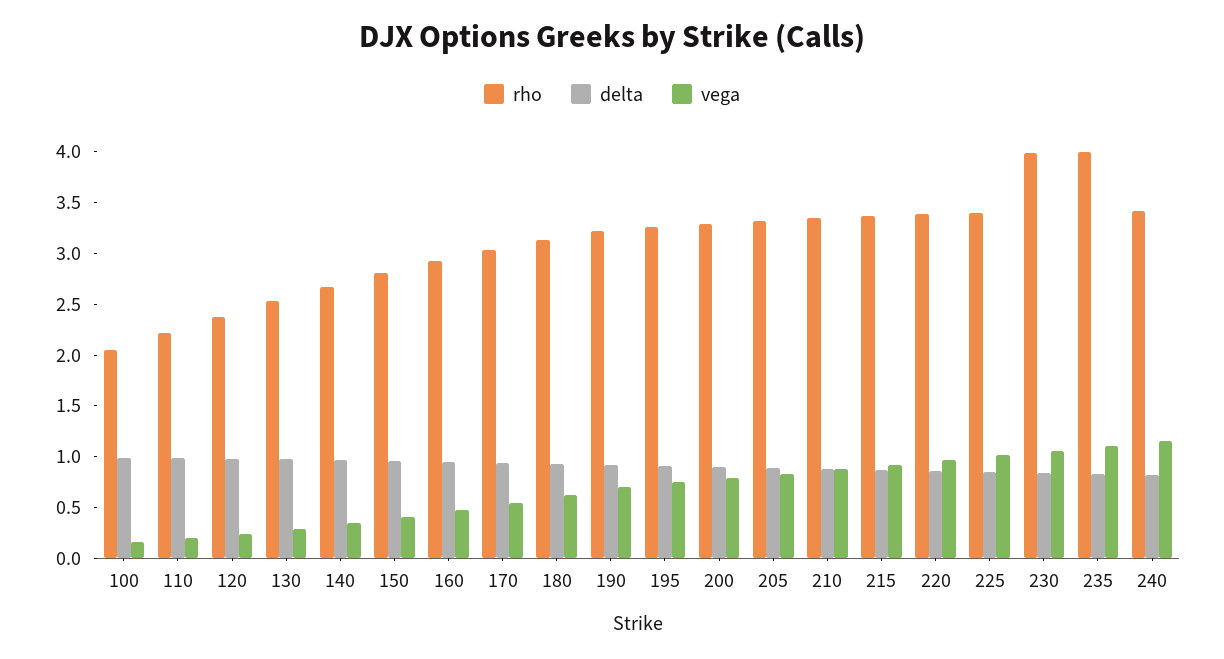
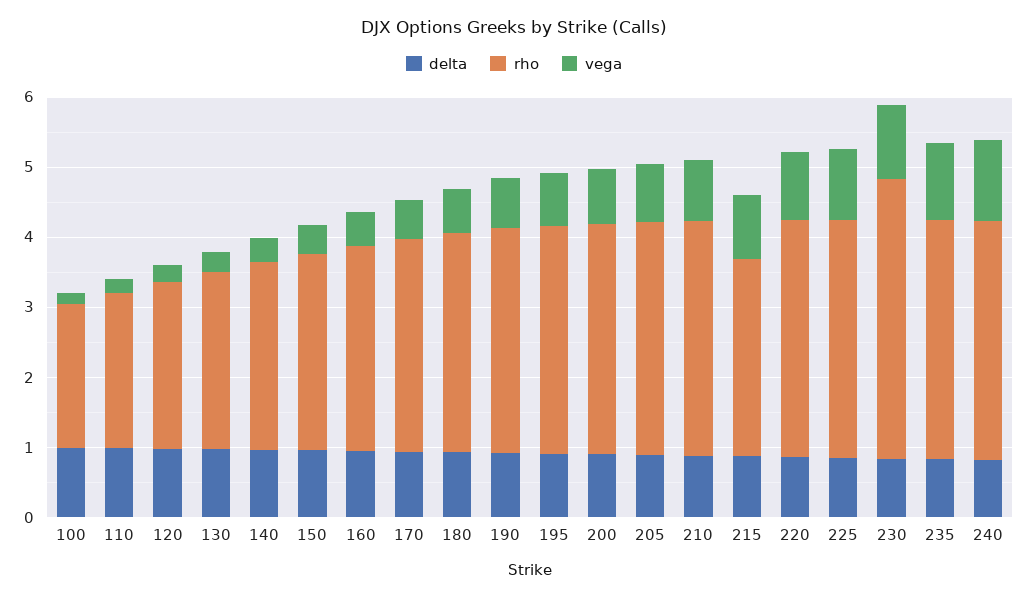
  {
    "rho": {
      "100": 2.1,
      "110": 2.2,
      "120": 2.4,
      "130": 2.5,
      "140": 2.7,
      "150": 2.8,
      "160": 2.9,
      "170": 3,
      "180": 3.1,
      "190": 3.2,
      "195": 3.3,
      "200": 3.3,
      "205": 3.3,
      "210": 3.4,
-     "215": 3.4,
+     "215": 2.8,
      "220": 3.4,
      "225": 3.4,
      "230": 4,
-     "235": 4,
+     "235": 3.4,
      "240": 3.4
    },
    "delta": {
      "100": 1,
      "110": 1,
      "120": 1,
      "130": 1,
      "140": 1,
      "150": 1,
      "160": 1,
      "170": 0.9,
      "180": 0.9,
      "190": 0.9,
      "195": 0.9,
      "200": 0.9,
      "205": 0.9,
      "210": 0.9,
      "215": 0.9,
      "220": 0.9,
      "225": 0.8,
      "230": 0.8,
      "235": 0.8,
      "240": 0.8
    },
    "vega": {
      "100": 0.2,
      "110": 0.2,
      "120": 0.2,
      "130": 0.3,
      "140": 0.3,
      "150": 0.4,
      "160": 0.5,
      "170": 0.5,
      "180": 0.6,
      "190": 0.7,
      "195": 0.7,
      "200": 0.8,
      "205": 0.8,
      "210": 0.9,
      "215": 0.9,
      "220": 1,
      "225": 1,
      "230": 1.1,
      "235": 1.1,
      "240": 1.2
    }
  }

